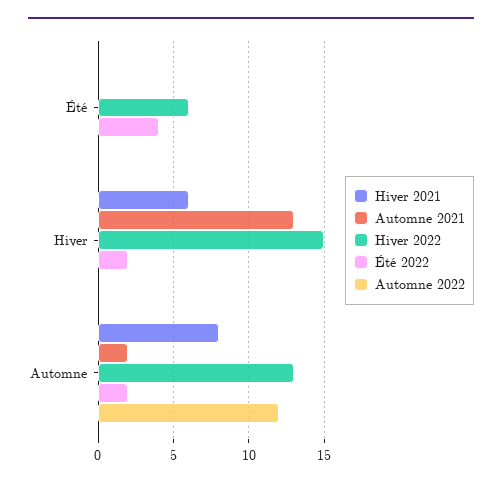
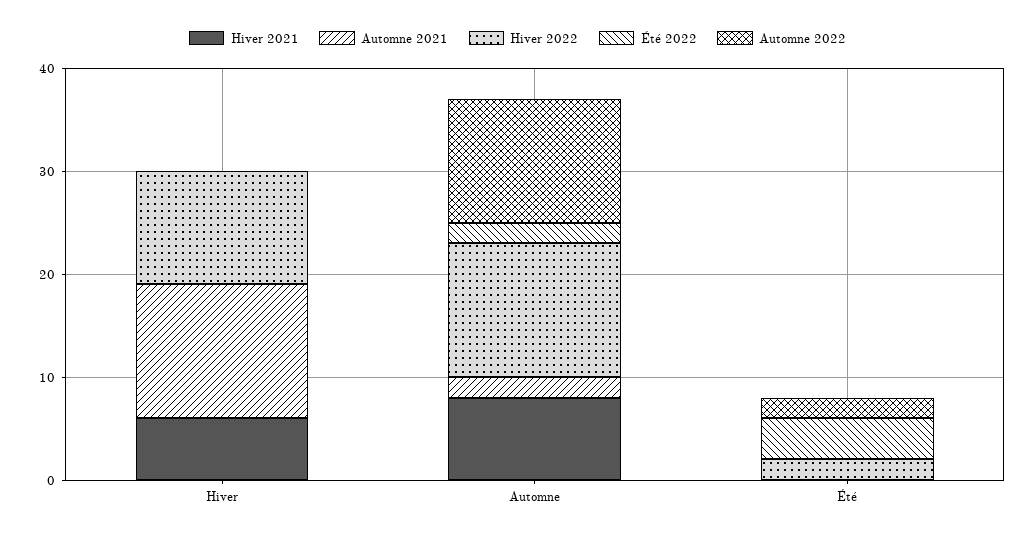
  {
    "Hiver 2021": {
      "Été": 0,
      "Hiver": 6,
      "Automne": 8
    },
    "Automne 2021": {
      "Été": 0,
      "Hiver": 13,
      "Automne": 2
    },
    "Hiver 2022": {
-     "Été": 6,
+     "Été": 2,
-     "Hiver": 15,
+     "Hiver": 11,
      "Automne": 13
    },
    "Été 2022": {
      "Été": 4,
-     "Hiver": 2,
+     "Hiver": 0,
      "Automne": 2
    },
    "Automne 2022": {
-     "Été": 0,
+     "Été": 2,
      "Hiver": 0,
      "Automne": 12
    }
  }

